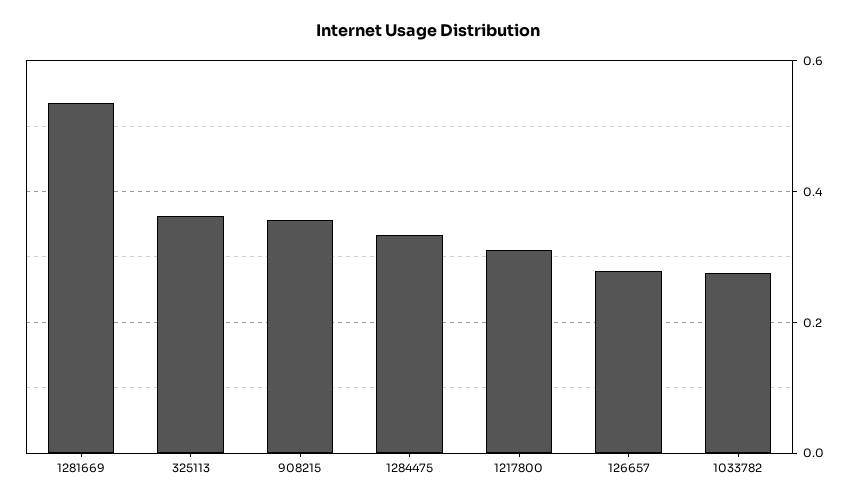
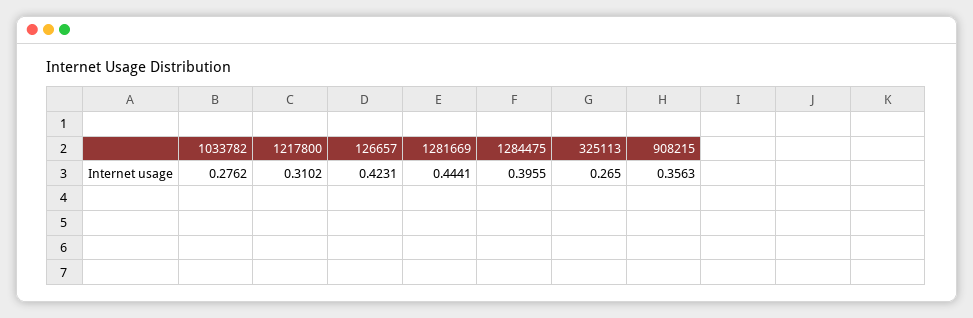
  {
-   "1281669": 0.54,
+   "1281669": 0.4441,
-   "325113": 0.36,
+   "325113": 0.265,
    "908215": 0.3563,
-   "1284475": 0.34,
+   "1284475": 0.3955,
    "1217800": 0.3102,
-   "126657": 0.28,
+   "126657": 0.4231,
    "1033782": 0.2762
  }

